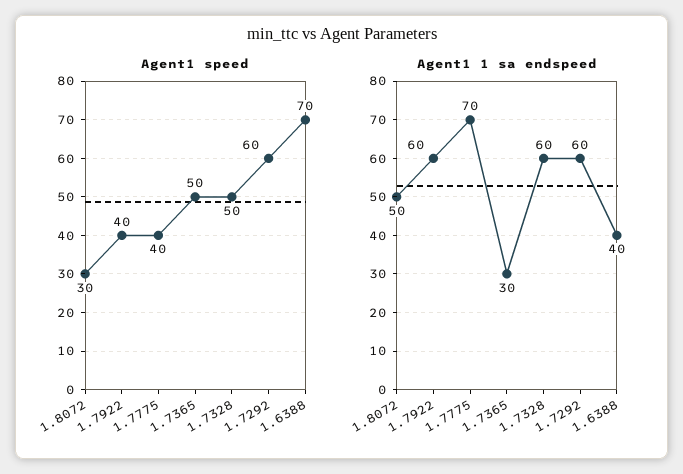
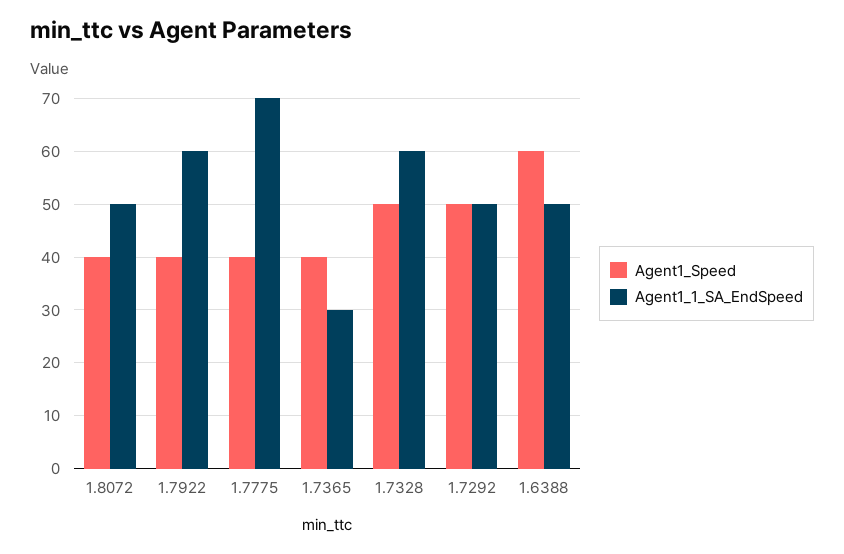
  {
    "Agent1 speed": {
-     "1.8072": 30,
+     "1.8072": 40,
      "1.7922": 40,
      "1.7775": 40,
-     "1.7365": 50,
+     "1.7365": 40,
      "1.7328": 50,
-     "1.7292": 60,
+     "1.7292": 50,
-     "1.6388": 70
+     "1.6388": 60
    },
    "Agent1 1 sa endspeed": {
      "1.8072": 50,
      "1.7922": 60,
      "1.7775": 70,
      "1.7365": 30,
      "1.7328": 60,
-     "1.7292": 60,
+     "1.7292": 50,
-     "1.6388": 40
+     "1.6388": 50
    }
  }

